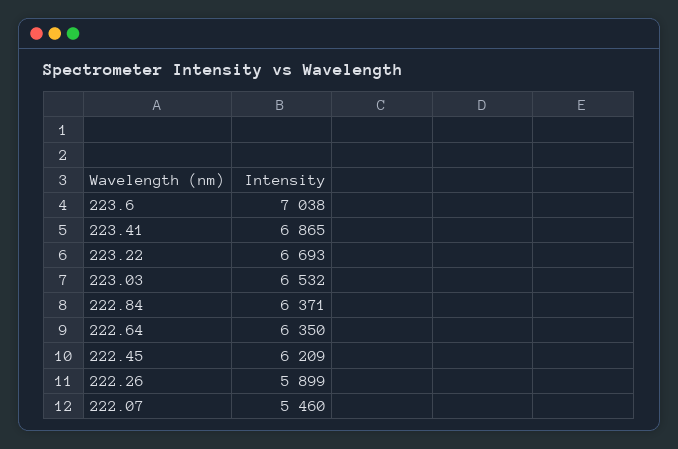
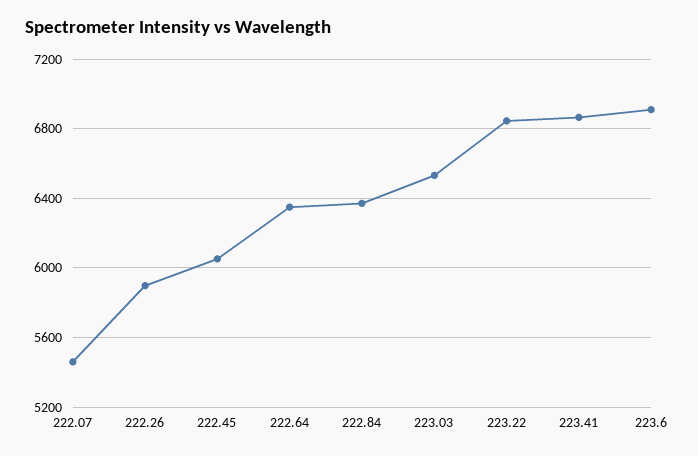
  {
-   "223.6": 7038,
+   "223.6": 6900,
    "223.41": 6865,
-   "223.22": 6693,
+   "223.22": 6850,
    "223.03": 6532,
    "222.84": 6371,
    "222.64": 6350,
-   "222.45": 6209,
+   "222.45": 6050,
    "222.26": 5899,
    "222.07": 5460
  }

